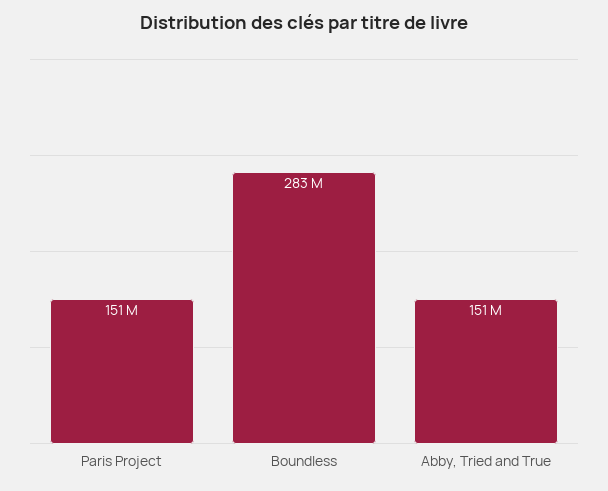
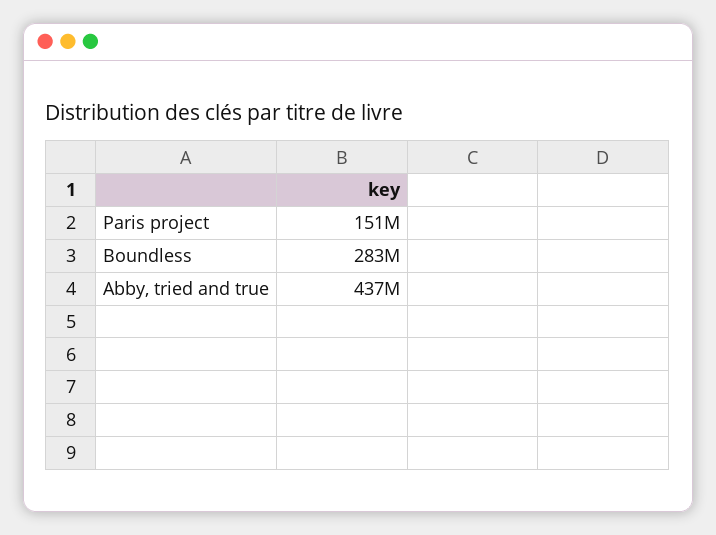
  {
    "Paris Project": 151000000,
    "Boundless": 283000000,
-   "Abby, Tried and True": 151000000
+   "Abby, Tried and True": 437000000
  }

